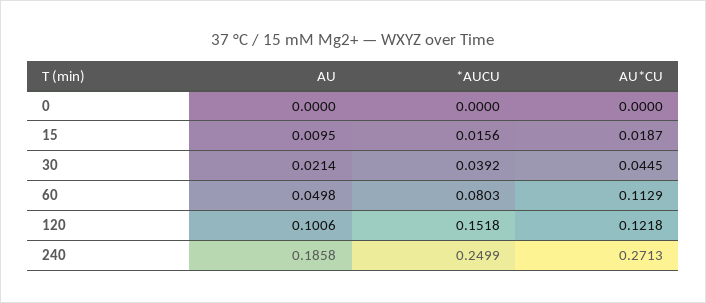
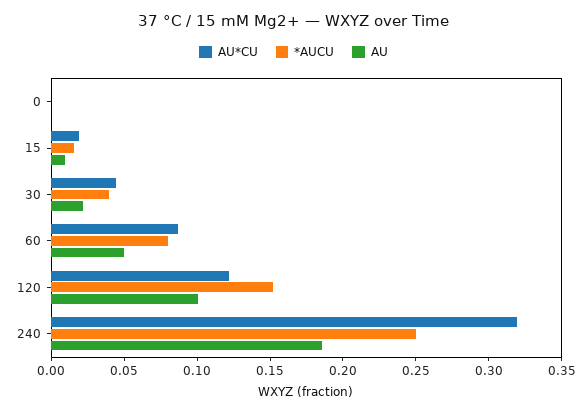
  {
    "AU": {
      "0": 0,
      "15": 0.0095,
      "30": 0.0214,
      "60": 0.0498,
      "120": 0.1006,
      "240": 0.1858
    },
    "*AUCU": {
      "0": 0,
      "15": 0.0156,
      "30": 0.0392,
      "60": 0.0803,
      "120": 0.1518,
      "240": 0.2499
    },
    "AU*CU": {
      "0": 0,
      "15": 0.0187,
      "30": 0.0445,
-     "60": 0.1129,
+     "60": 0.09,
      "120": 0.1218,
-     "240": 0.2713
+     "240": 0.32
    }
  }

